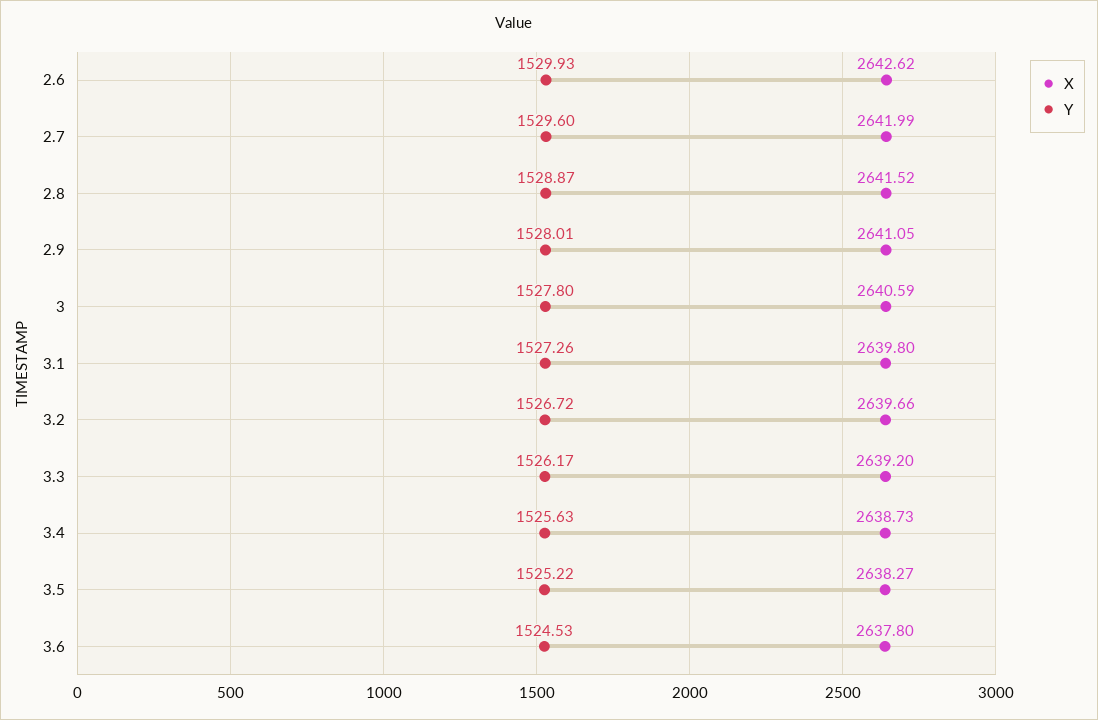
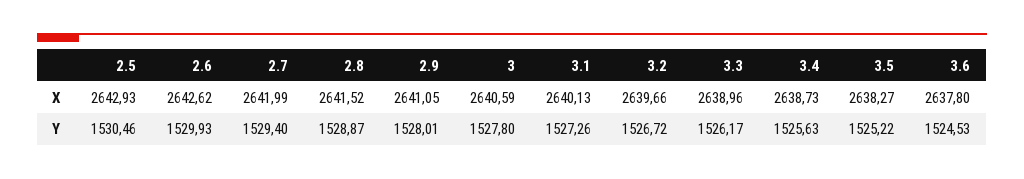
  {
    "X": {
      "2.6": 2642.62,
      "2.7": 2641.99,
      "2.8": 2641.52,
      "2.9": 2641.05,
      "3": 2640.59,
-     "3.1": 2639.8,
+     "3.1": 2640.13,
      "3.2": 2639.66,
-     "3.3": 2639.2,
+     "3.3": 2638.96,
      "3.4": 2638.73,
      "3.5": 2638.27,
-     "3.6": 2637.8
+     "3.6": 2637.8,
+     "2.5": 2642.93
    },
    "Y": {
      "2.6": 1529.93,
-     "2.7": 1529.6,
+     "2.7": 1529.4,
      "2.8": 1528.87,
      "2.9": 1528.01,
      "3": 1527.8,
      "3.1": 1527.26,
      "3.2": 1526.72,
      "3.3": 1526.17,
      "3.4": 1525.63,
      "3.5": 1525.22,
-     "3.6": 1524.53
+     "3.6": 1524.53,
+     "2.5": 1530.46
    }
  }

